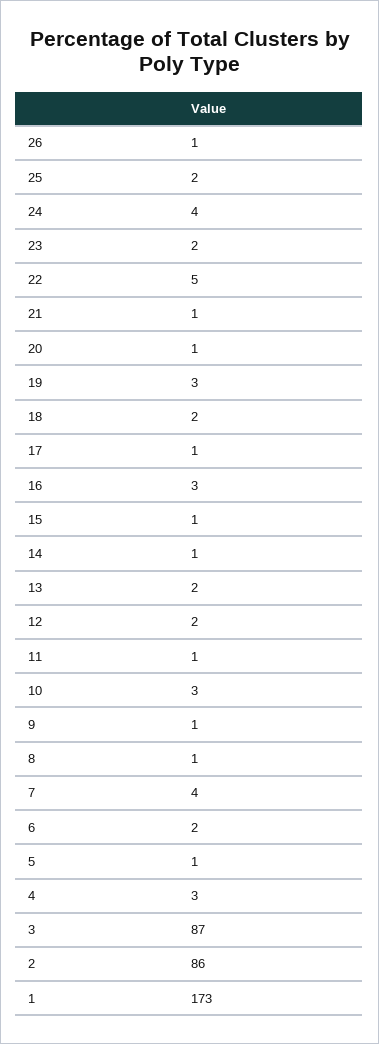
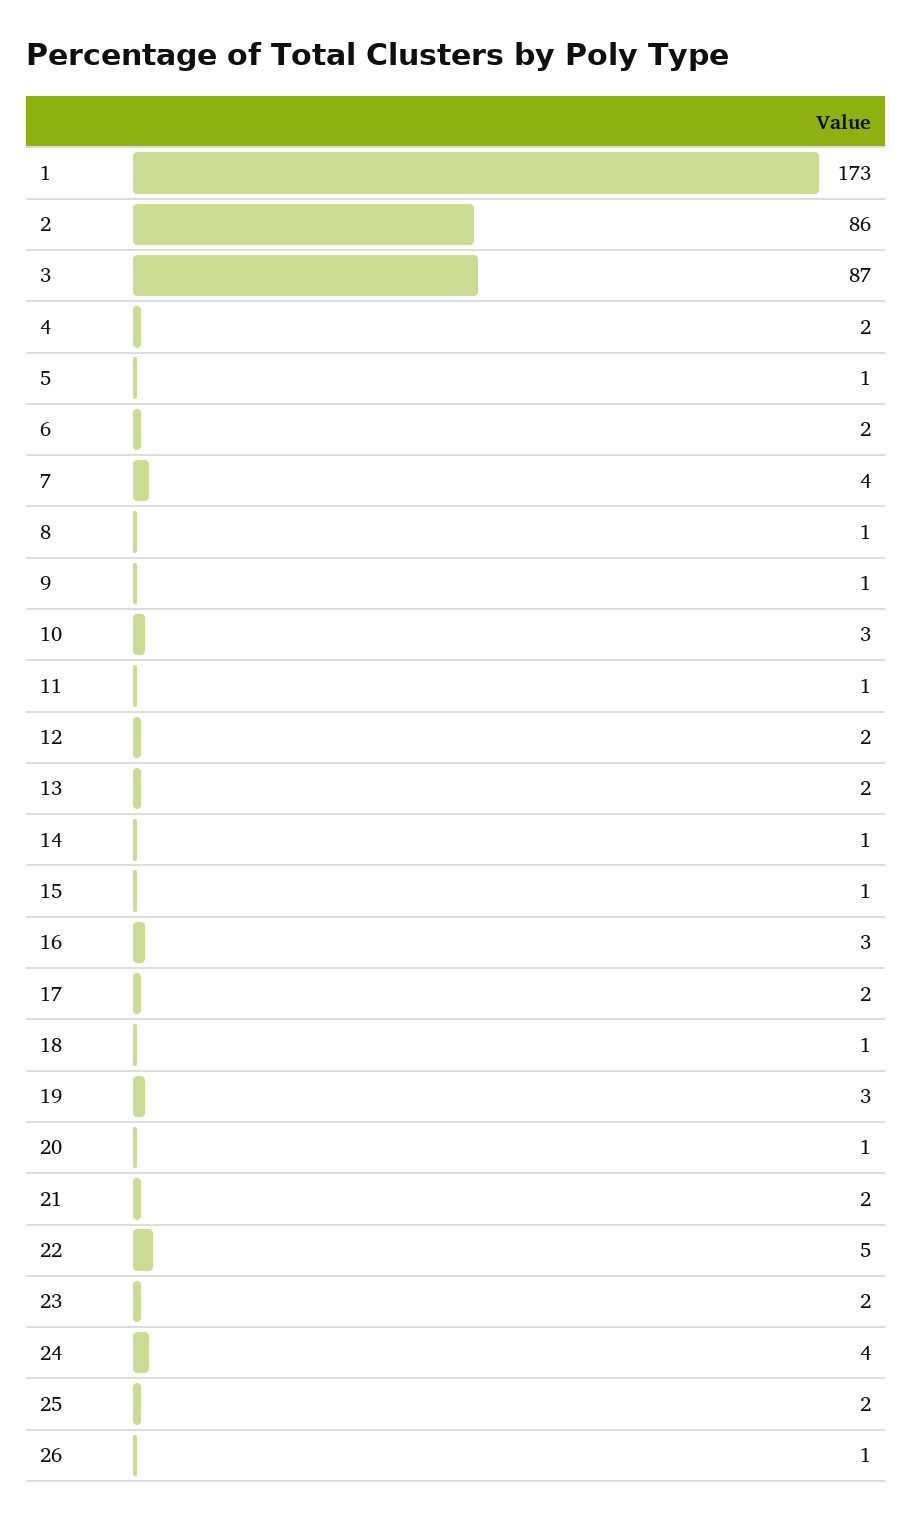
  {
    "26": 1,
    "25": 2,
    "24": 4,
    "23": 2,
    "22": 5,
-   "21": 1,
+   "21": 2,
    "20": 1,
    "19": 3,
-   "18": 2,
+   "18": 1,
-   "17": 1,
+   "17": 2,
    "16": 3,
    "15": 1,
    "14": 1,
    "13": 2,
    "12": 2,
    "11": 1,
    "10": 3,
    "9": 1,
    "8": 1,
    "7": 4,
    "6": 2,
    "5": 1,
-   "4": 3,
+   "4": 2,
    "3": 87,
    "2": 86,
    "1": 173
  }

